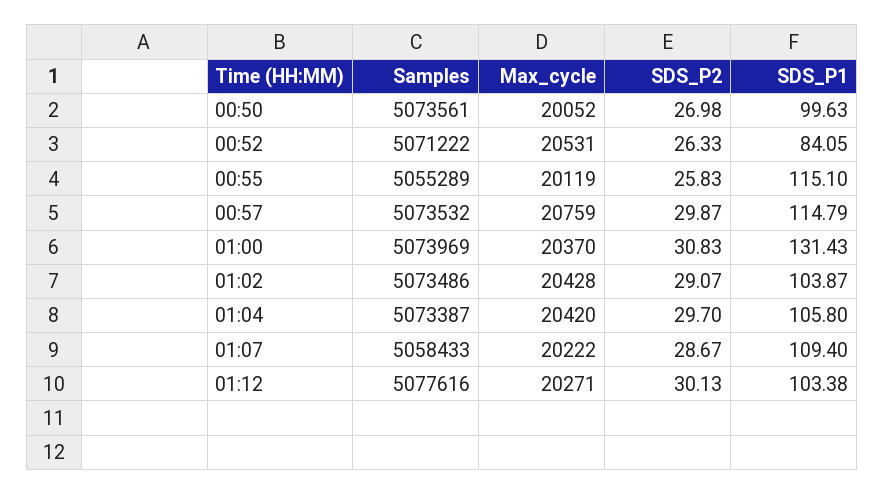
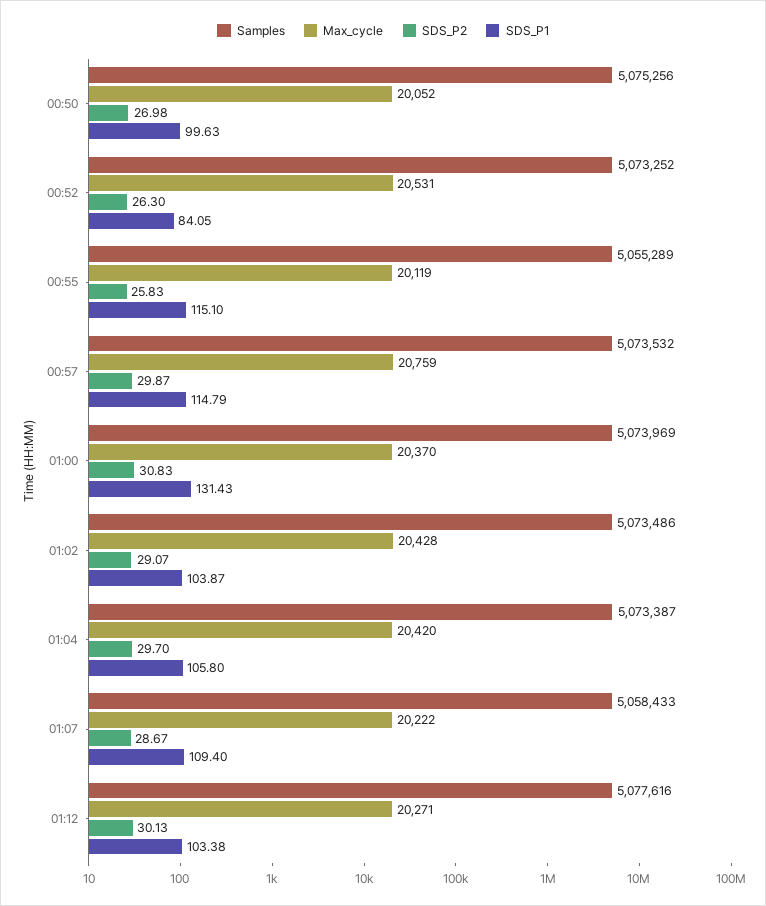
  {
    "Samples": {
-     "00:50": 5073561,
+     "00:50": 5075256,
-     "00:52": 5071222,
+     "00:52": 5073252,
      "00:55": 5055289,
      "00:57": 5073532,
      "01:00": 5073969,
      "01:02": 5073486,
      "01:04": 5073387,
      "01:07": 5058433,
      "01:12": 5077616
    },
    "Max_cycle": {
      "00:50": 20052,
      "00:52": 20531,
      "00:55": 20119,
      "00:57": 20759,
      "01:00": 20370,
      "01:02": 20428,
      "01:04": 20420,
      "01:07": 20222,
      "01:12": 20271
    },
    "SDS_P2": {
      "00:50": 26.98,
-     "00:52": 26.33,
+     "00:52": 26.3,
      "00:55": 25.83,
      "00:57": 29.87,
      "01:00": 30.83,
      "01:02": 29.07,
      "01:04": 29.7,
      "01:07": 28.67,
      "01:12": 30.13
    },
    "SDS_P1": {
      "00:50": 99.63,
      "00:52": 84.05,
      "00:55": 115.1,
      "00:57": 114.79,
      "01:00": 131.43,
      "01:02": 103.87,
      "01:04": 105.8,
      "01:07": 109.4,
      "01:12": 103.38
    }
  }

